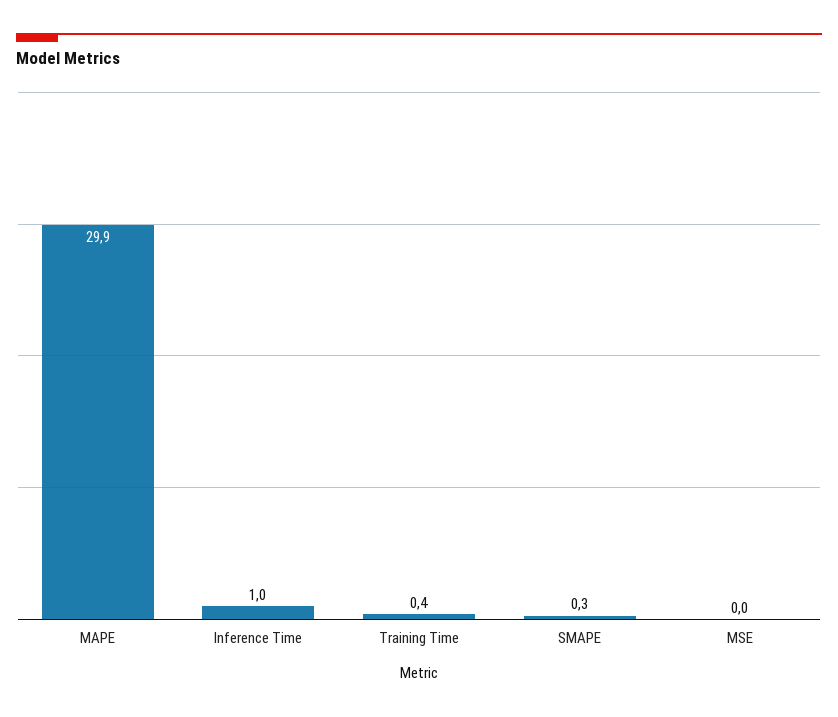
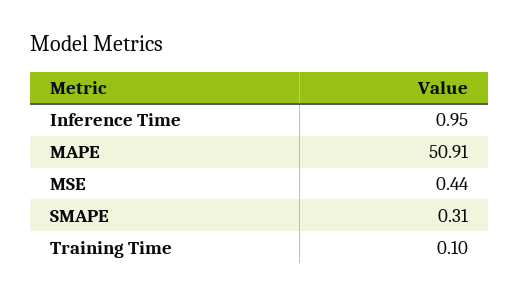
  {
-   "MAPE": 29.9,
+   "MAPE": 50.91,
    "Inference Time": 0.95,
-   "Training Time": 0.4,
+   "Training Time": 0.1,
    "SMAPE": 0.31,
-   "MSE": 0
+   "MSE": 0.44
  }

